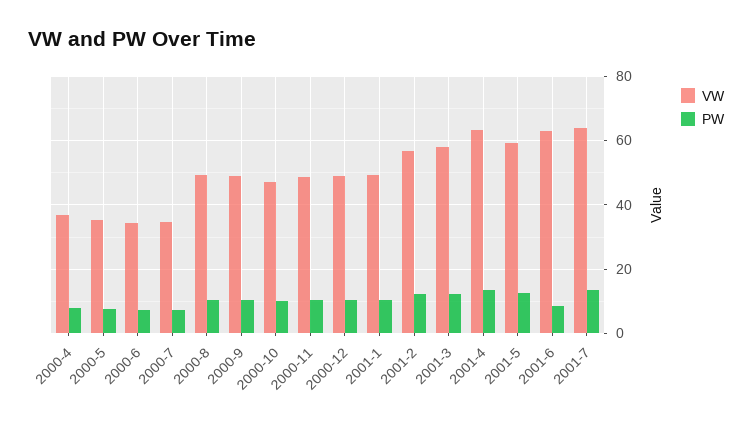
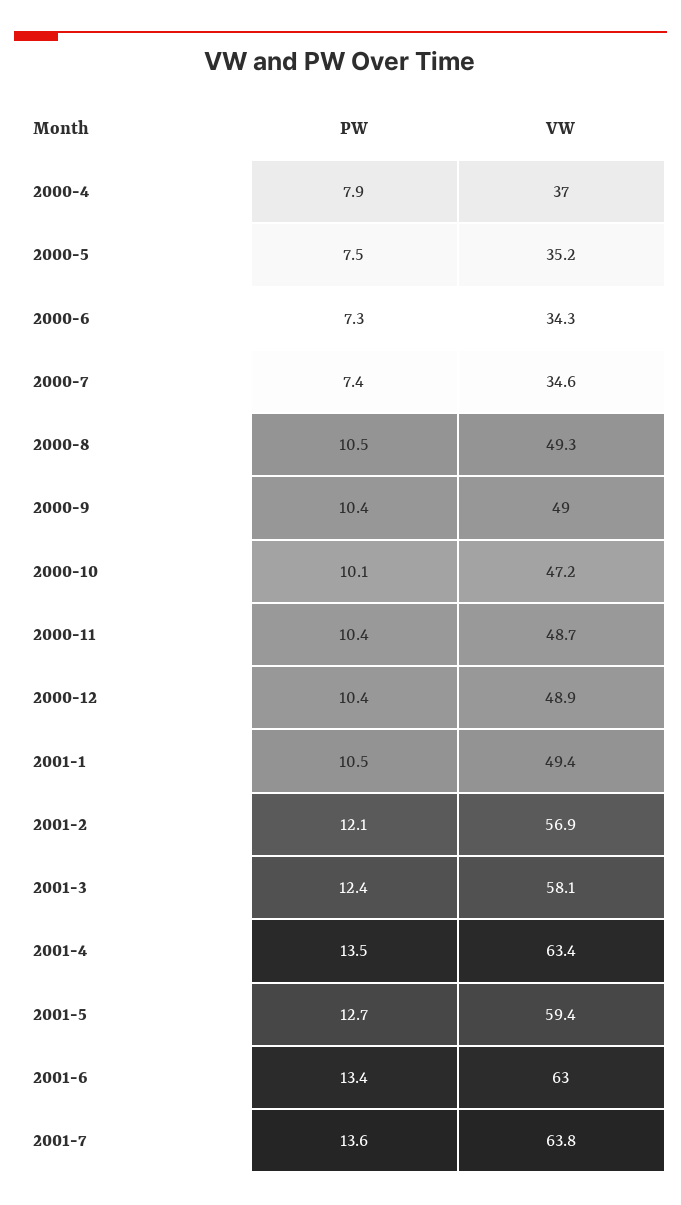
  {
    "VW": {
      "2000-4": 37,
      "2000-5": 35.2,
      "2000-6": 34.3,
      "2000-7": 34.6,
      "2000-8": 49.3,
      "2000-9": 49,
      "2000-10": 47.2,
      "2000-11": 48.7,
      "2000-12": 48.9,
      "2001-1": 49.4,
      "2001-2": 56.9,
      "2001-3": 58.1,
      "2001-4": 63.4,
      "2001-5": 59.4,
      "2001-6": 63,
      "2001-7": 63.8
    },
    "PW": {
      "2000-4": 7.9,
      "2000-5": 7.5,
      "2000-6": 7.3,
      "2000-7": 7.4,
      "2000-8": 10.5,
      "2000-9": 10.4,
      "2000-10": 10.1,
      "2000-11": 10.4,
      "2000-12": 10.4,
      "2001-1": 10.5,
      "2001-2": 12.1,
      "2001-3": 12.4,
      "2001-4": 13.5,
      "2001-5": 12.7,
-     "2001-6": 8,
+     "2001-6": 13.4,
      "2001-7": 13.6
    }
  }

